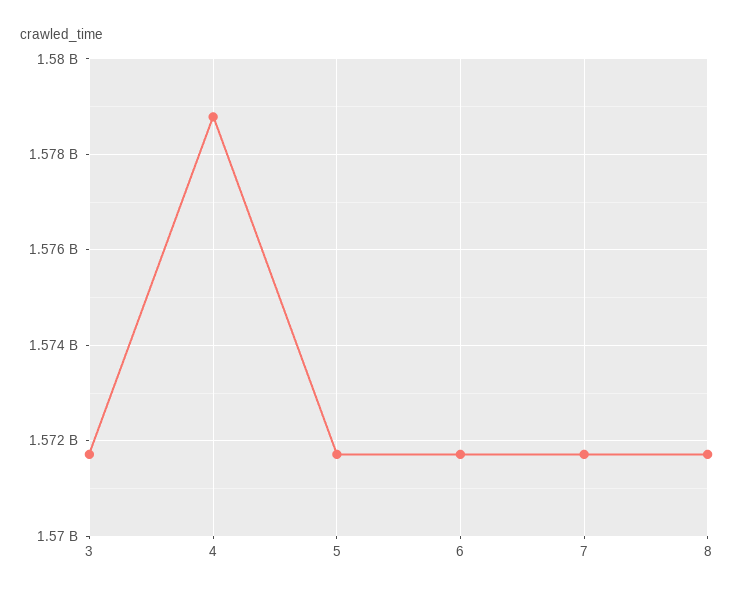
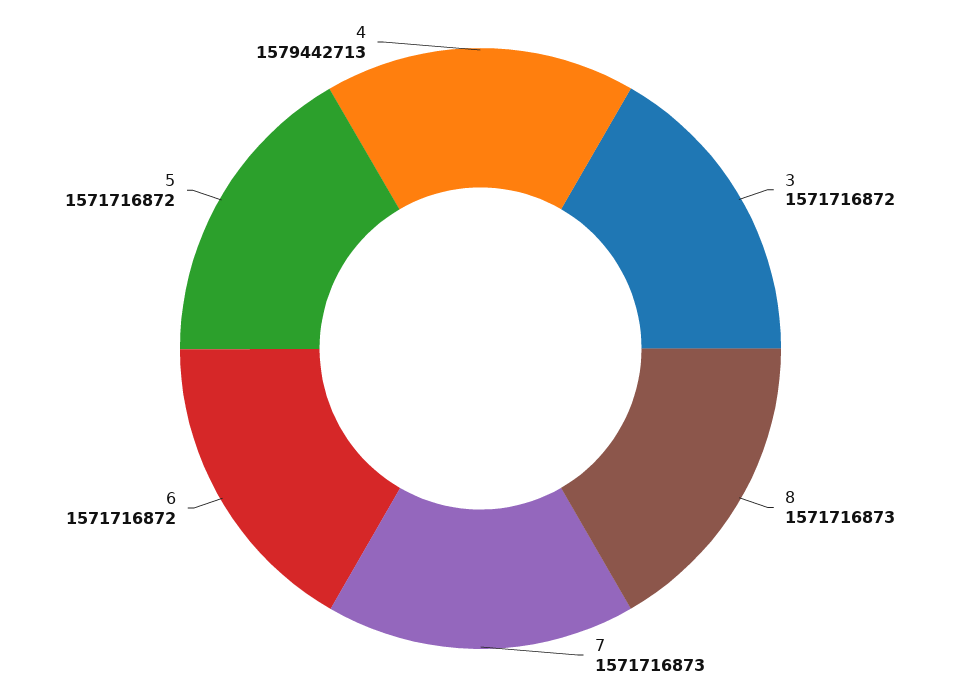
  {
    "3": 1571716872,
-   "4": 1578800000,
+   "4": 1579442713,
    "5": 1571716872,
    "6": 1571716872,
    "7": 1571716873,
    "8": 1571716873
  }

